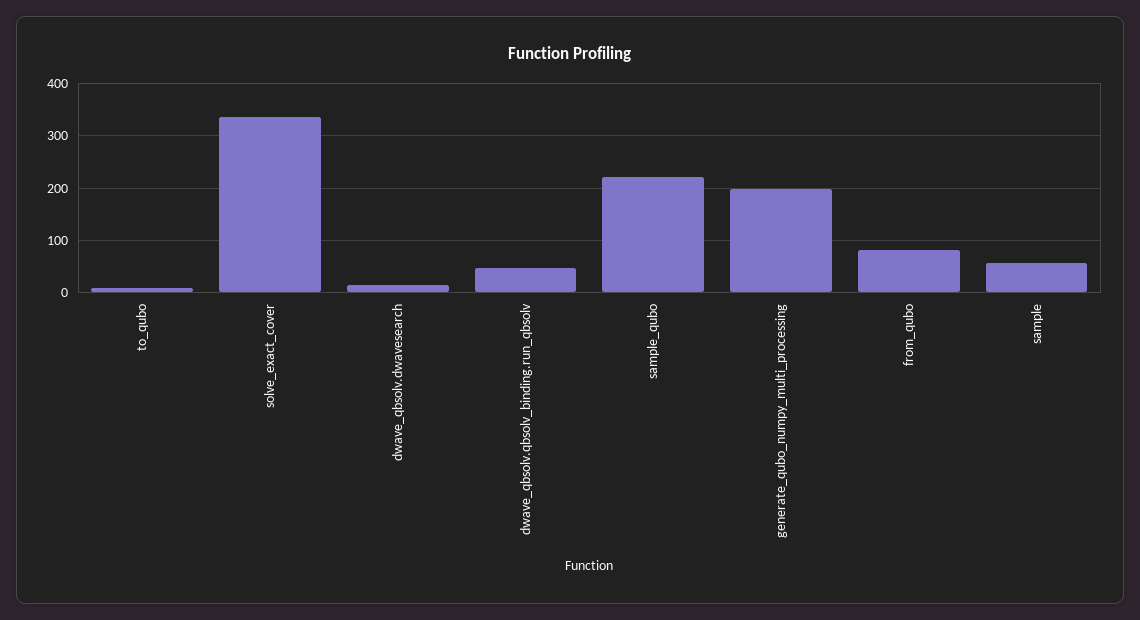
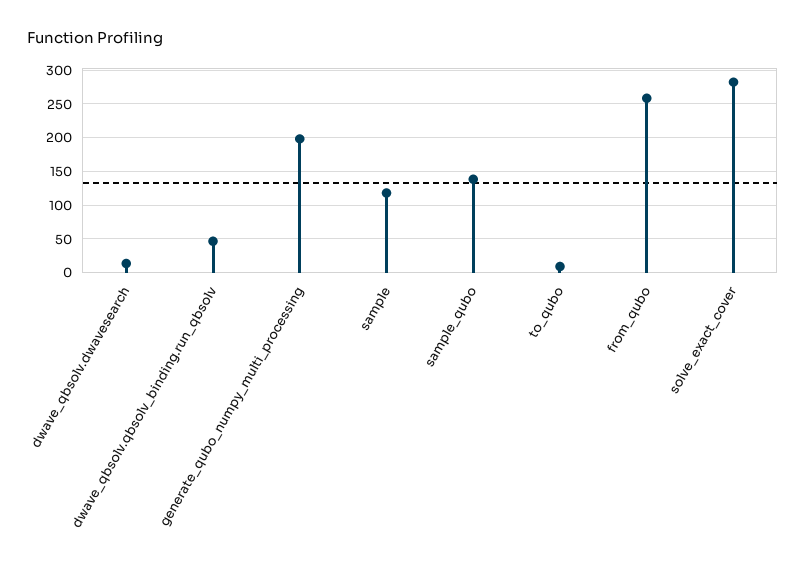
  {
    "to_qubo": 10,
-   "solve_exact_cover": 340,
+   "solve_exact_cover": 280,
    "dwave_qbsolv.dwavesearch": 10,
    "dwave_qbsolv.qbsolv_binding.run_qbsolv": 50,
-   "sample_qubo": 220,
+   "sample_qubo": 140,
    "generate_qubo_numpy_multi_processing": 200,
-   "from_qubo": 80,
+   "from_qubo": 260,
-   "sample": 60
+   "sample": 120
  }

